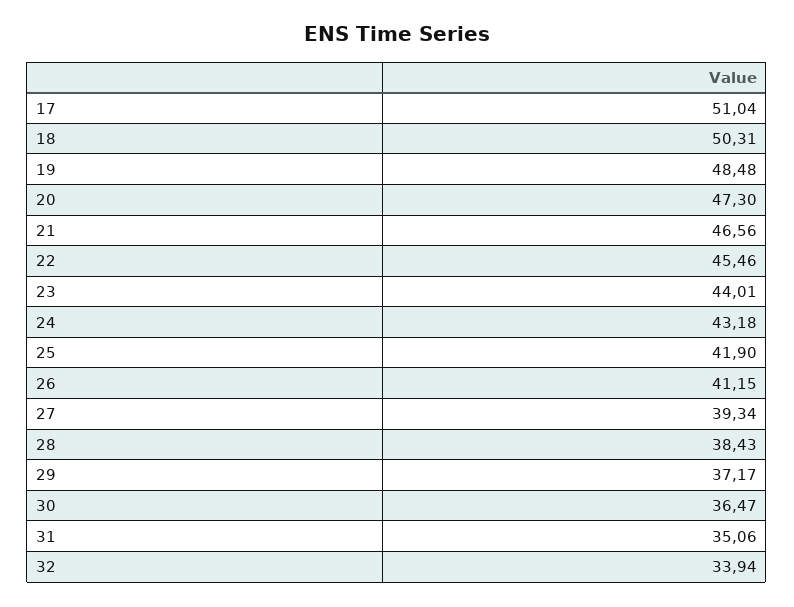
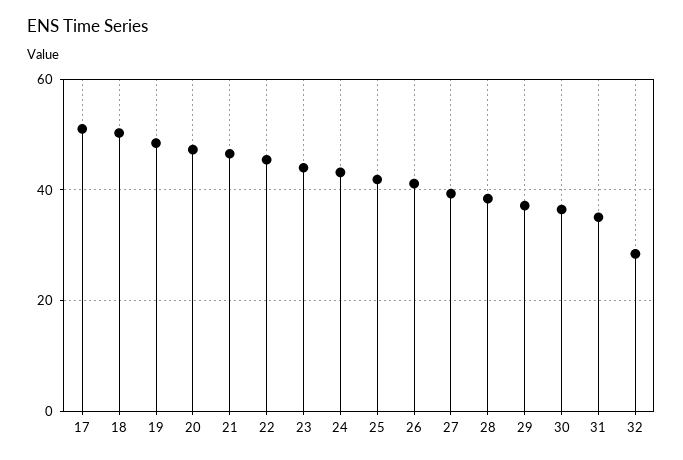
  {
    "17": 51.04,
    "18": 50.31,
    "19": 48.48,
    "20": 47.3,
    "21": 46.56,
    "22": 45.46,
    "23": 44.01,
    "24": 43.18,
    "25": 41.9,
    "26": 41.15,
    "27": 39.34,
    "28": 38.43,
    "29": 37.17,
    "30": 36.47,
    "31": 35.06,
-   "32": 33.94
+   "32": 28
  }

